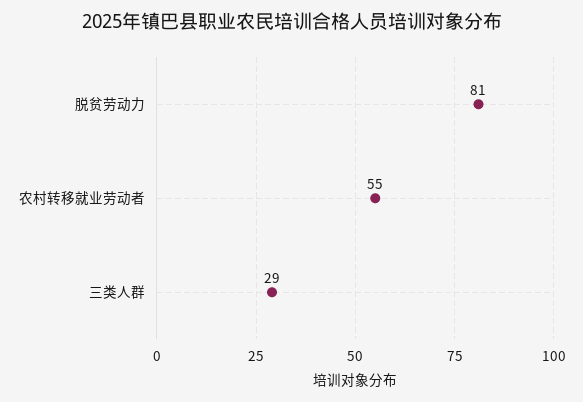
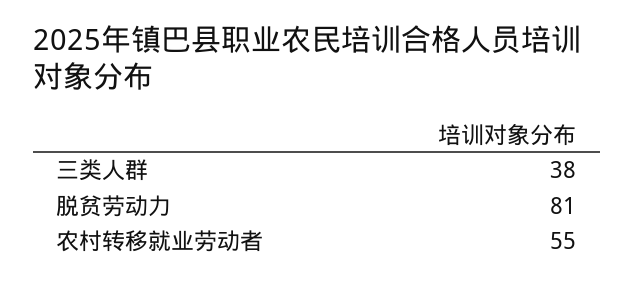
  {
    "脱贫劳动力": 81,
    "农村转移就业劳动者": 55,
-   "三类人群": 29
+   "三类人群": 38
  }

